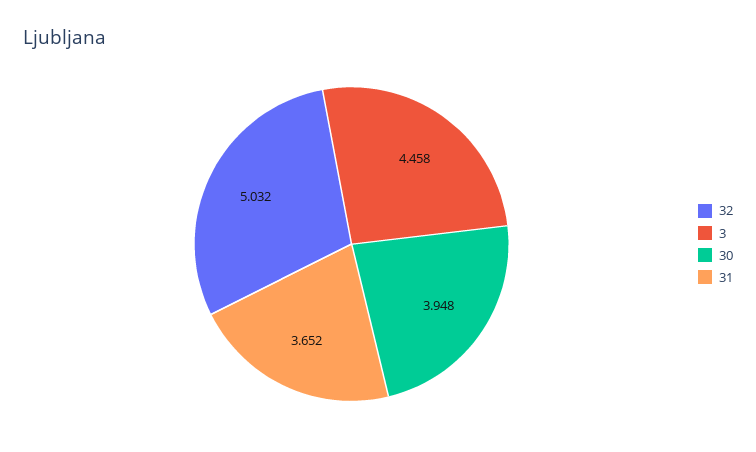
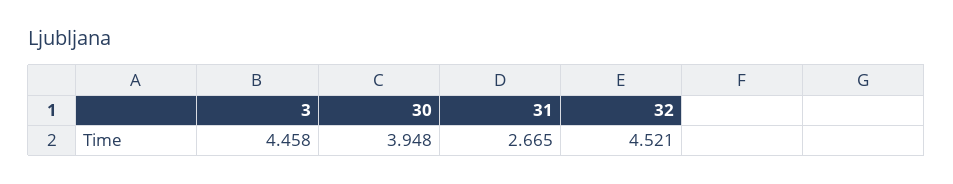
  {
-   "32": 5.032,
+   "32": 4.521,
    "3": 4.458,
    "30": 3.948,
-   "31": 3.652
+   "31": 2.665
  }

